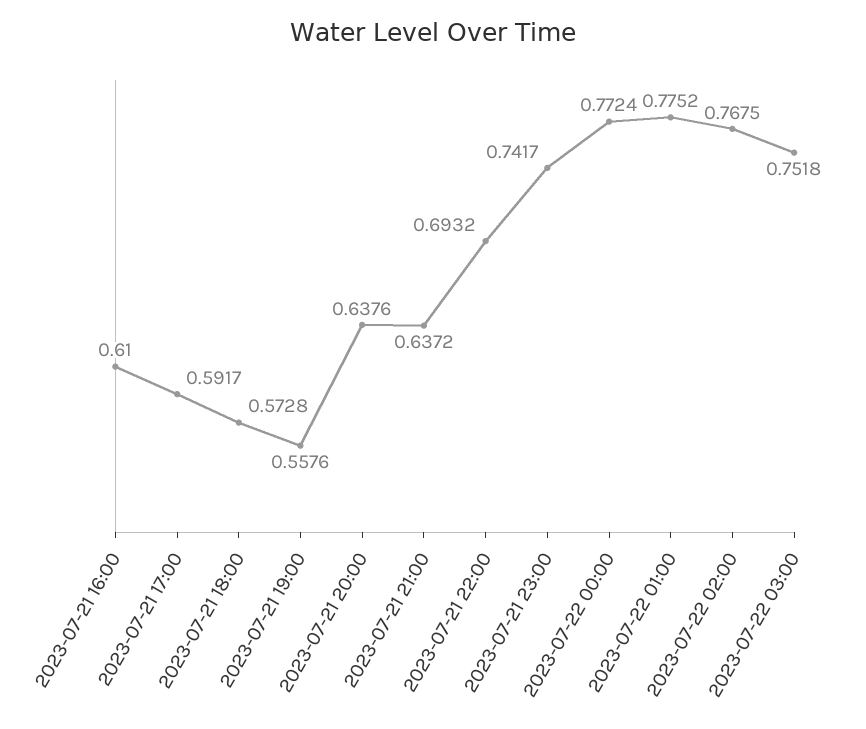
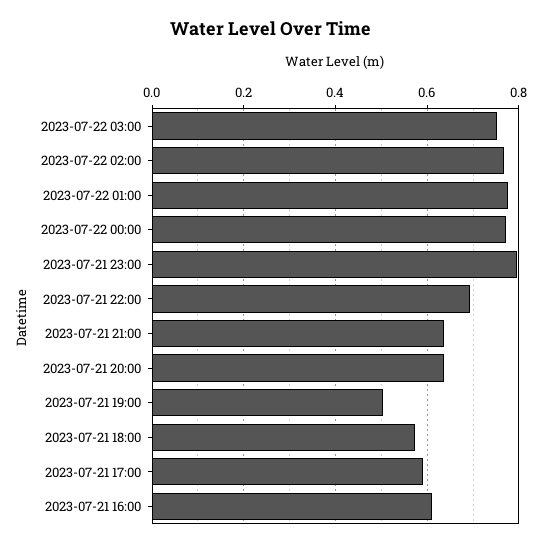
  {
    "2023-07-21 16:00": 0.61,
    "2023-07-21 17:00": 0.5917,
    "2023-07-21 18:00": 0.5728,
-   "2023-07-21 19:00": 0.5576,
+   "2023-07-21 19:00": 0.5,
    "2023-07-21 20:00": 0.6376,
    "2023-07-21 21:00": 0.6372,
    "2023-07-21 22:00": 0.6932,
-   "2023-07-21 23:00": 0.7417,
+   "2023-07-21 23:00": 0.8,
    "2023-07-22 00:00": 0.7724,
    "2023-07-22 01:00": 0.7752,
    "2023-07-22 02:00": 0.7675,
    "2023-07-22 03:00": 0.7518
  }

